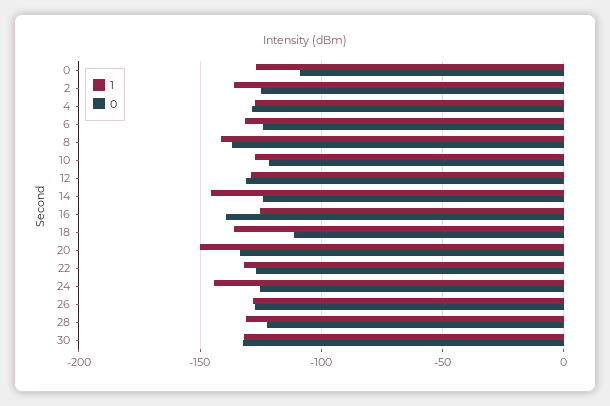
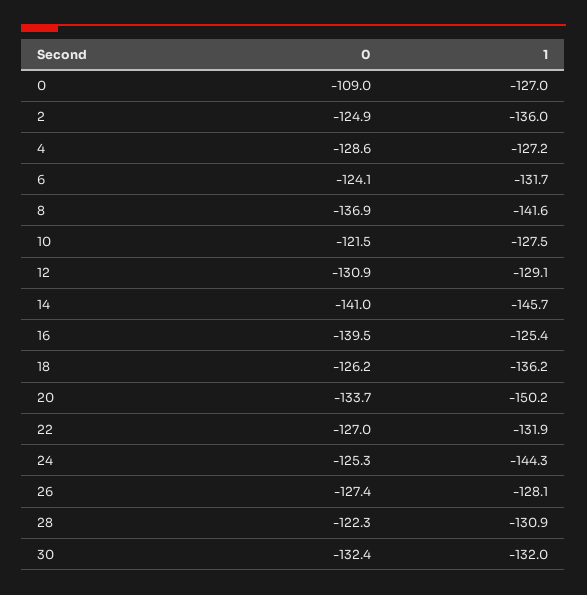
  {
    "1": {
      "0": -127,
      "2": -136,
      "4": -127.2,
      "6": -131.7,
      "8": -141.6,
      "10": -127.5,
      "12": -129.1,
      "14": -145.7,
      "16": -125.4,
      "18": -136.2,
      "20": -150.2,
      "22": -131.9,
      "24": -144.3,
      "26": -128.1,
      "28": -130.9,
      "30": -132
    },
    "0": {
      "0": -109,
      "2": -124.9,
      "4": -128.6,
      "6": -124.1,
      "8": -136.9,
      "10": -121.5,
      "12": -130.9,
-     "14": -125,
+     "14": -141,
      "16": -139.5,
-     "18": -110,
+     "18": -126.2,
      "20": -133.7,
      "22": -127,
      "24": -125.3,
      "26": -127.4,
      "28": -122.3,
      "30": -132.4
    }
  }

